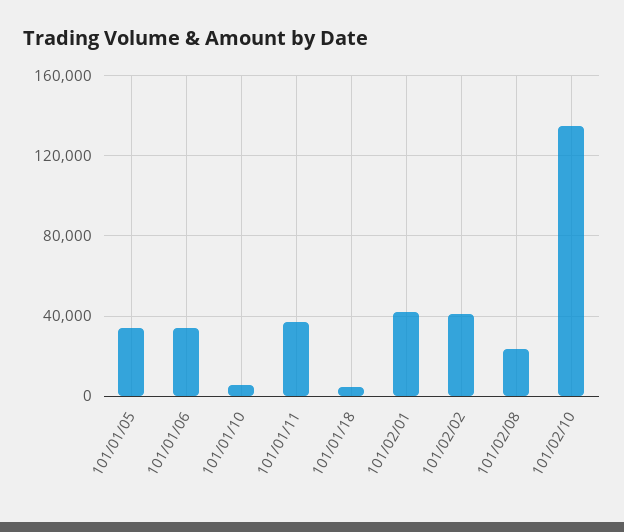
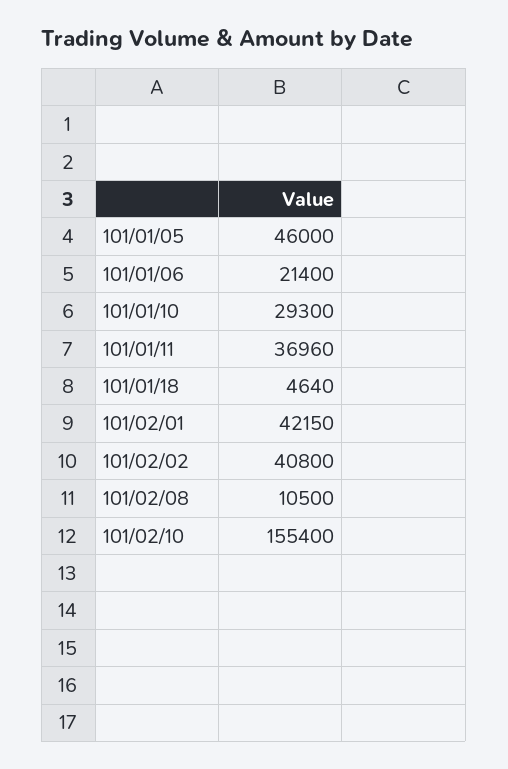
  {
-   "101/01/05": 35000,
+   "101/01/05": 46000,
-   "101/01/06": 35000,
+   "101/01/06": 21400,
-   "101/01/10": 5000,
+   "101/01/10": 29300,
    "101/01/11": 36960,
    "101/01/18": 4640,
    "101/02/01": 42150,
    "101/02/02": 40800,
-   "101/02/08": 25000,
+   "101/02/08": 10500,
-   "101/02/10": 135000
+   "101/02/10": 155400
  }

